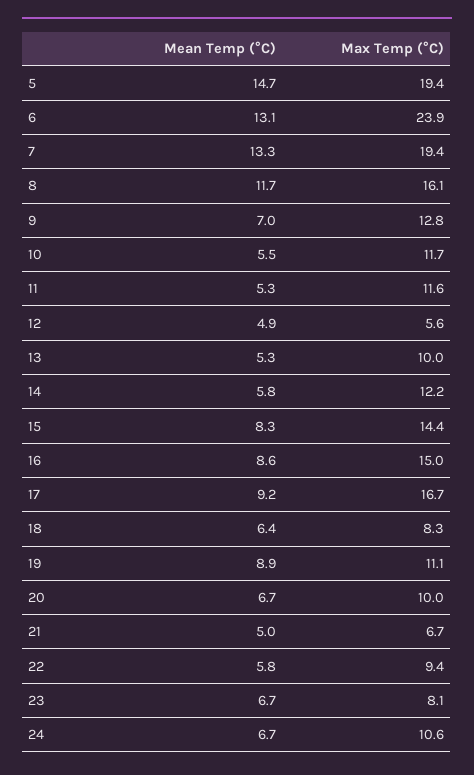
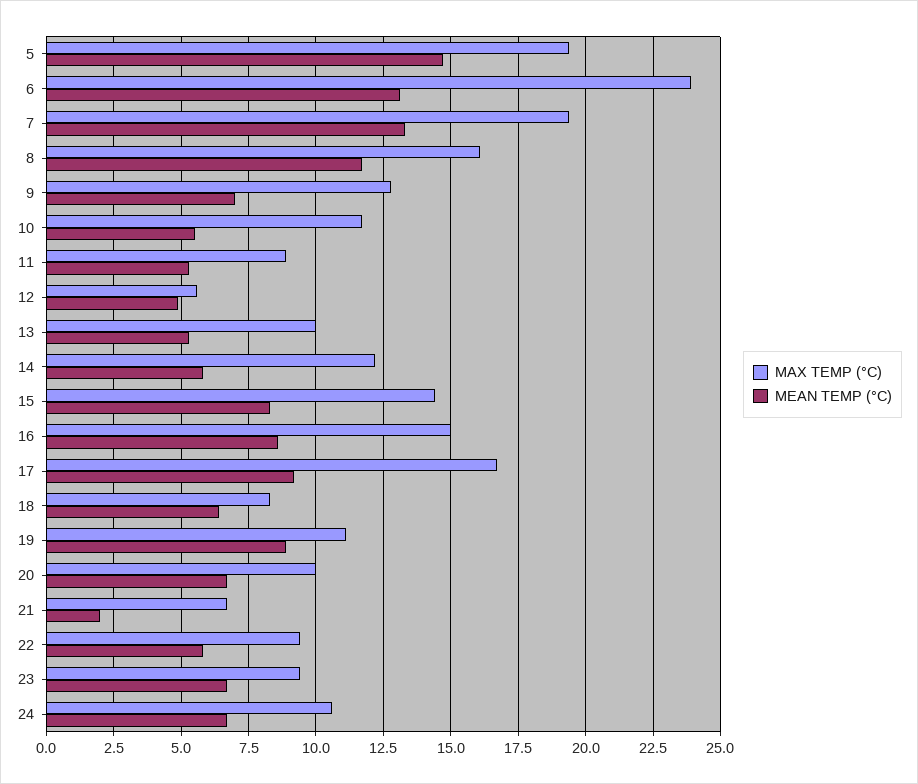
  {
    "Mean Temp (°C)": {
      "5": 14.7,
      "6": 13.1,
      "7": 13.3,
      "8": 11.7,
      "9": 7,
      "10": 5.5,
      "11": 5.3,
      "12": 4.9,
      "13": 5.3,
      "14": 5.8,
      "15": 8.3,
      "16": 8.6,
      "17": 9.2,
      "18": 6.4,
      "19": 8.9,
      "20": 6.7,
-     "21": 5,
+     "21": 2,
      "22": 5.8,
      "23": 6.7,
      "24": 6.7
    },
    "Max Temp (°C)": {
      "5": 19.4,
      "6": 23.9,
      "7": 19.4,
      "8": 16.1,
      "9": 12.8,
      "10": 11.7,
-     "11": 11.6,
+     "11": 9,
      "12": 5.6,
      "13": 10,
      "14": 12.2,
      "15": 14.4,
      "16": 15,
      "17": 16.7,
      "18": 8.3,
      "19": 11.1,
      "20": 10,
      "21": 6.7,
      "22": 9.4,
-     "23": 8.1,
+     "23": 9.5,
      "24": 10.6
    }
  }

